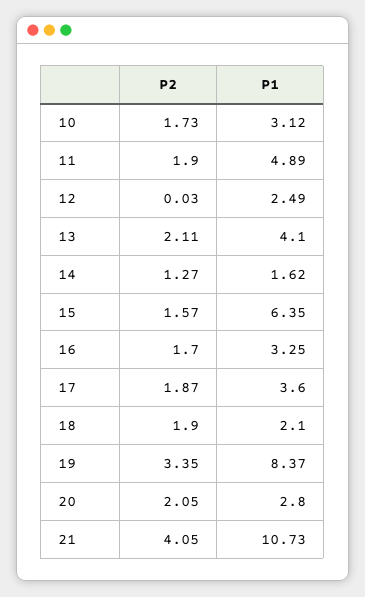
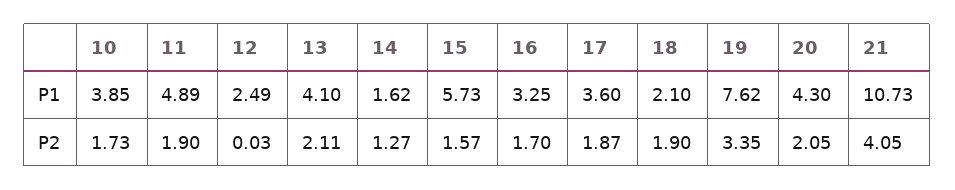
  {
    "P2": {
      "10": 1.73,
      "11": 1.9,
      "12": 0.03,
      "13": 2.11,
      "14": 1.27,
      "15": 1.57,
      "16": 1.7,
      "17": 1.87,
      "18": 1.9,
      "19": 3.35,
      "20": 2.05,
      "21": 4.05
    },
    "P1": {
-     "10": 3.12,
+     "10": 3.85,
      "11": 4.89,
      "12": 2.49,
      "13": 4.1,
      "14": 1.62,
-     "15": 6.35,
+     "15": 5.73,
      "16": 3.25,
      "17": 3.6,
      "18": 2.1,
-     "19": 8.37,
+     "19": 7.62,
-     "20": 2.8,
+     "20": 4.3,
      "21": 10.73
    }
  }

